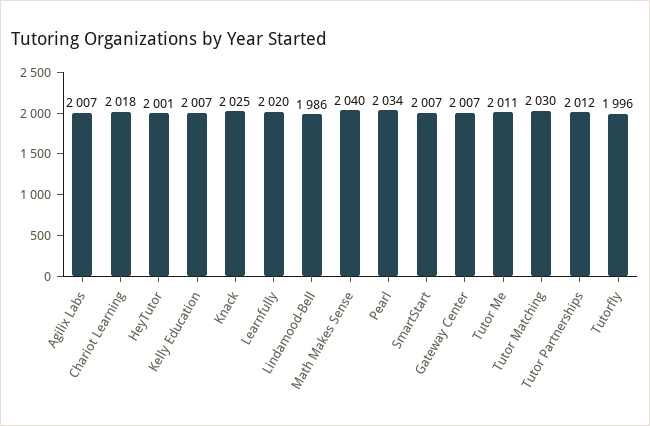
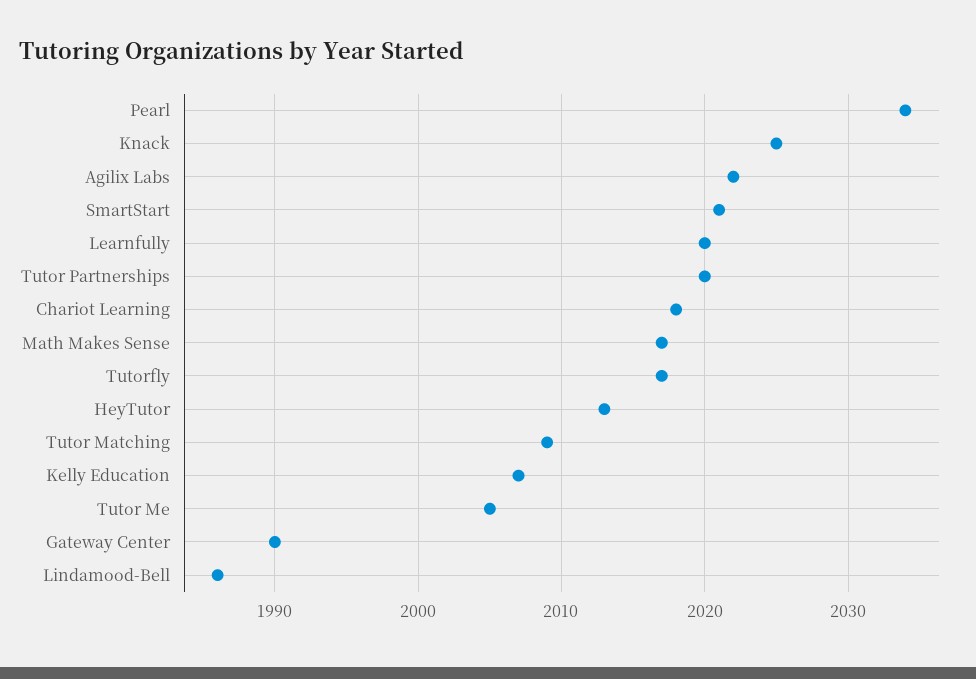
  {
-   "Agilix Labs": 2007,
+   "Agilix Labs": 2022,
    "Chariot Learning": 2018,
-   "HeyTutor": 2001,
+   "HeyTutor": 2013,
    "Kelly Education": 2007,
    "Knack": 2025,
    "Learnfully": 2020,
    "Lindamood-Bell": 1986,
-   "Math Makes Sense": 2040,
+   "Math Makes Sense": 2017,
    "Pearl": 2034,
-   "SmartStart": 2007,
+   "SmartStart": 2021,
-   "Gateway Center": 2007,
+   "Gateway Center": 1990,
-   "Tutor Me": 2011,
+   "Tutor Me": 2005,
-   "Tutor Matching": 2030,
+   "Tutor Matching": 2009,
-   "Tutor Partnerships": 2012,
+   "Tutor Partnerships": 2020,
-   "Tutorfly": 1996
+   "Tutorfly": 2017
  }

